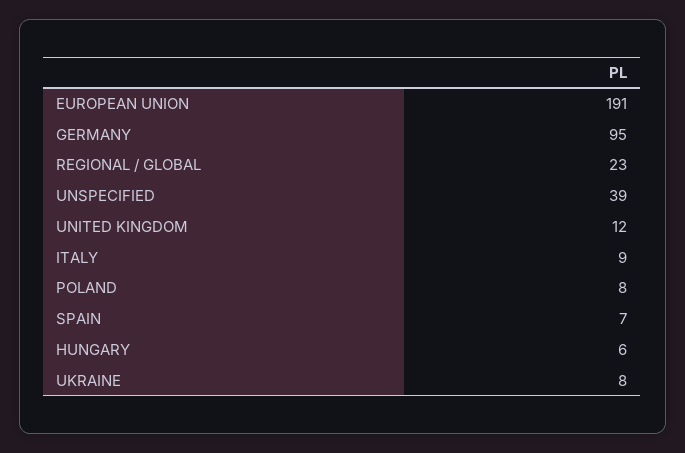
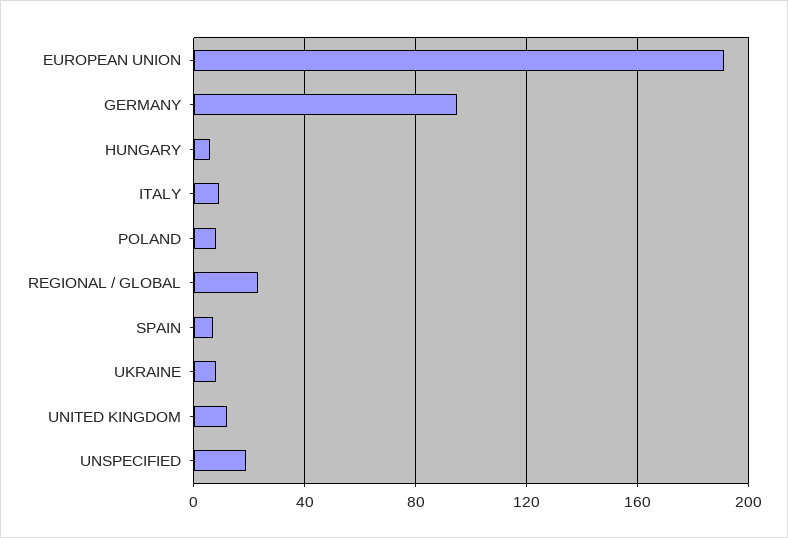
  {
    "EUROPEAN UNION": 191,
    "GERMANY": 95,
    "REGIONAL / GLOBAL": 23,
-   "UNSPECIFIED": 39,
+   "UNSPECIFIED": 20,
    "UNITED KINGDOM": 12,
    "ITALY": 9,
    "POLAND": 8,
    "SPAIN": 7,
    "HUNGARY": 6,
    "UKRAINE": 8
  }

